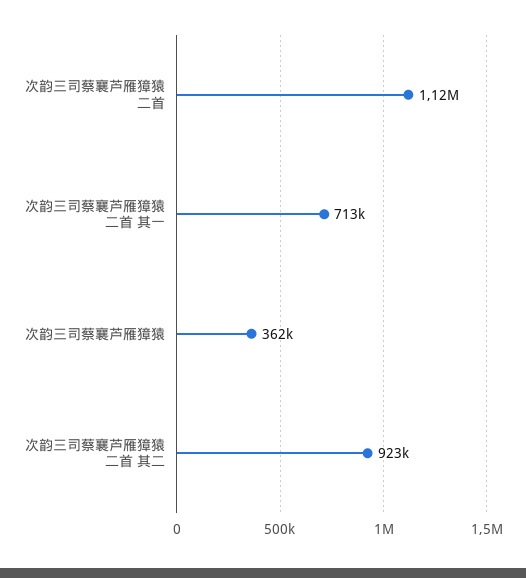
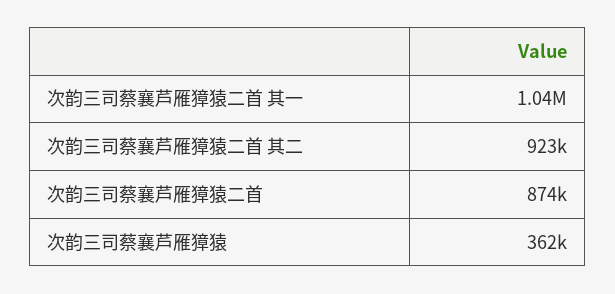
  {
-   "次韵三司蔡襄芦雁獐猿二首": 1120000,
+   "次韵三司蔡襄芦雁獐猿二首": 874000,
-   "次韵三司蔡襄芦雁獐猿二首 其一": 713000,
+   "次韵三司蔡襄芦雁獐猿二首 其一": 1040000,
    "次韵三司蔡襄芦雁獐猿": 362000,
    "次韵三司蔡襄芦雁獐猿二首 其二": 923000
  }

